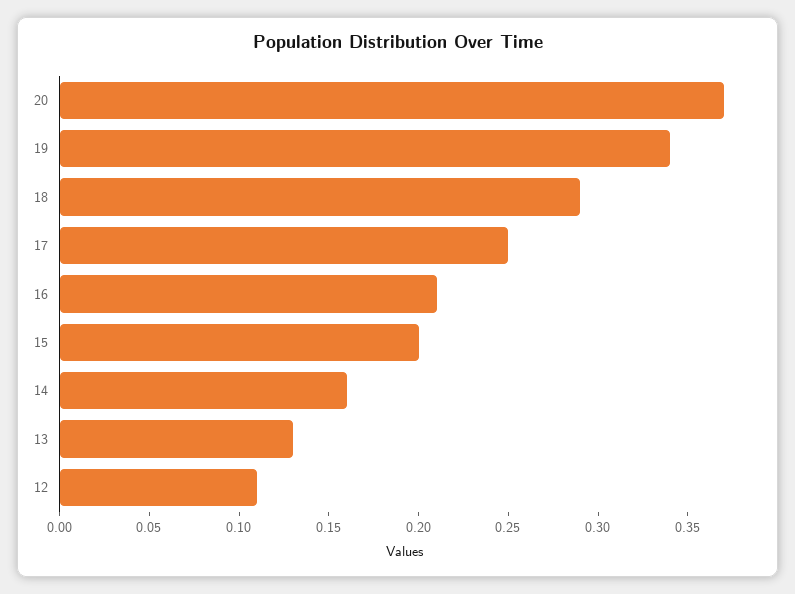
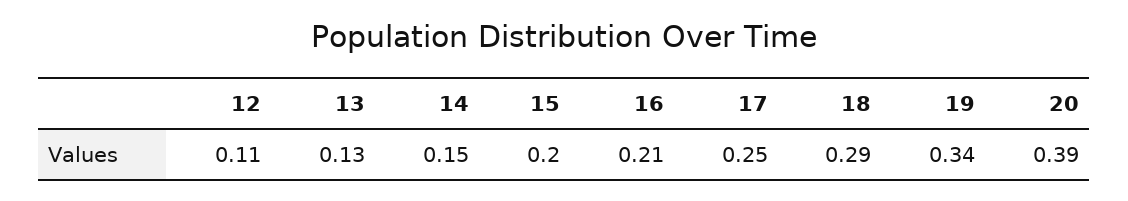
  {
-   "20": 0.37,
+   "20": 0.39,
    "19": 0.34,
    "18": 0.29,
    "17": 0.25,
    "16": 0.21,
    "15": 0.2,
-   "14": 0.16,
+   "14": 0.15,
    "13": 0.13,
    "12": 0.11
  }

